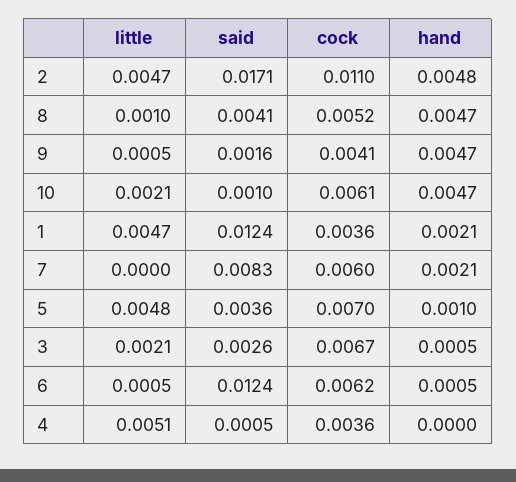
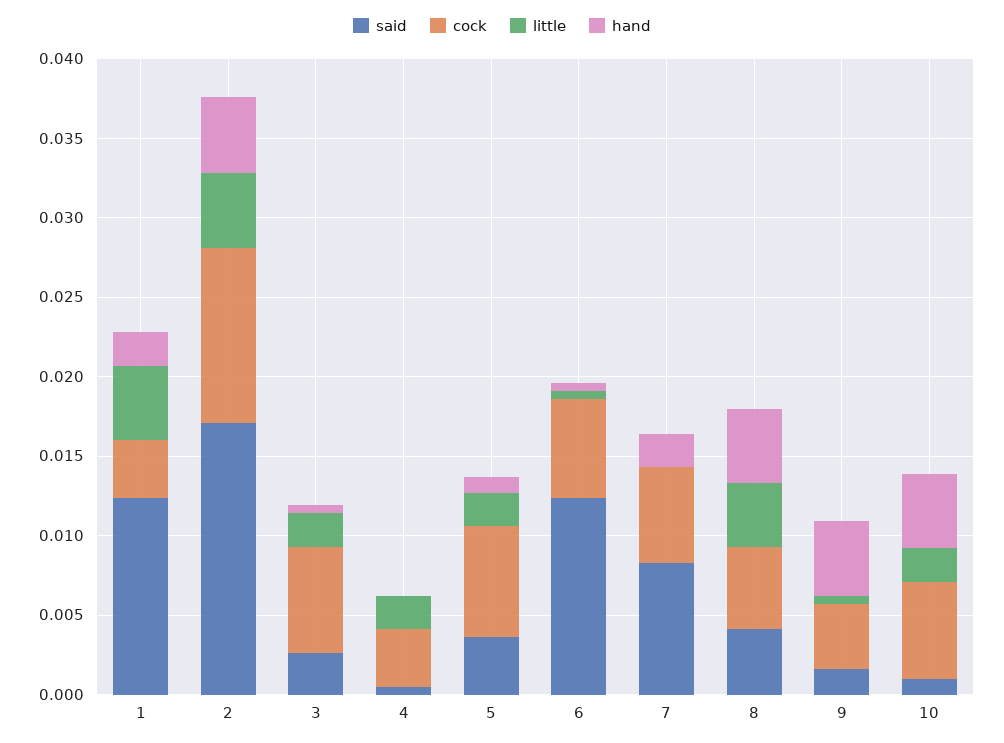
  {
    "little": {
      "2": 0.0047,
-     "8": 0.001,
+     "8": 0.004,
      "9": 0.0005,
      "10": 0.0021,
      "1": 0.0047,
      "7": 0,
-     "5": 0.0048,
+     "5": 0.002,
      "3": 0.0021,
      "6": 0.0005,
-     "4": 0.0051
+     "4": 0.002
    },
    "said": {
      "2": 0.0171,
      "8": 0.0041,
      "9": 0.0016,
      "10": 0.001,
      "1": 0.0124,
      "7": 0.0083,
      "5": 0.0036,
      "3": 0.0026,
      "6": 0.0124,
      "4": 0.0005
    },
    "cock": {
      "2": 0.011,
      "8": 0.0052,
      "9": 0.0041,
      "10": 0.0061,
      "1": 0.0036,
      "7": 0.006,
      "5": 0.007,
      "3": 0.0067,
      "6": 0.0062,
      "4": 0.0036
    },
    "hand": {
      "2": 0.0048,
      "8": 0.0047,
      "9": 0.0047,
      "10": 0.0047,
      "1": 0.0021,
      "7": 0.0021,
      "5": 0.001,
      "3": 0.0005,
      "6": 0.0005,
      "4": 0
    }
  }

